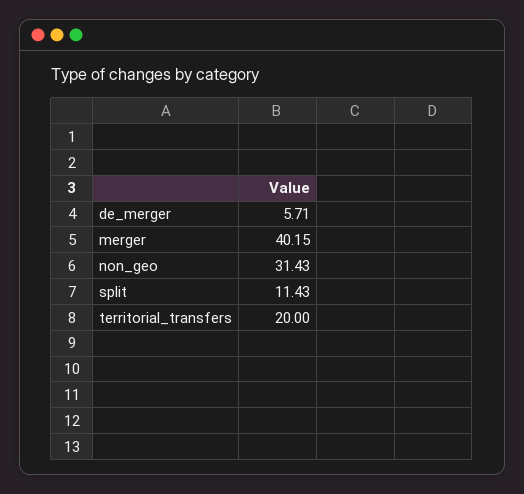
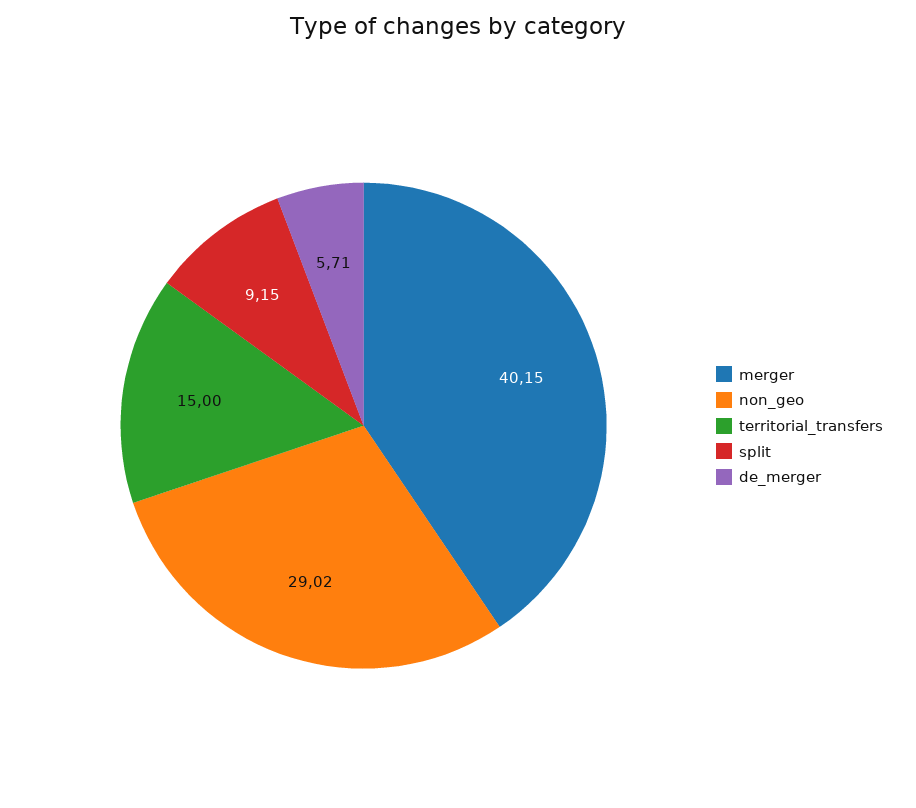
  {
    "de_merger": 5.71,
    "merger": 40.15,
-   "non_geo": 31.43,
+   "non_geo": 29.02,
-   "split": 11.43,
+   "split": 9.15,
-   "territorial_transfers": 20
+   "territorial_transfers": 15
  }

